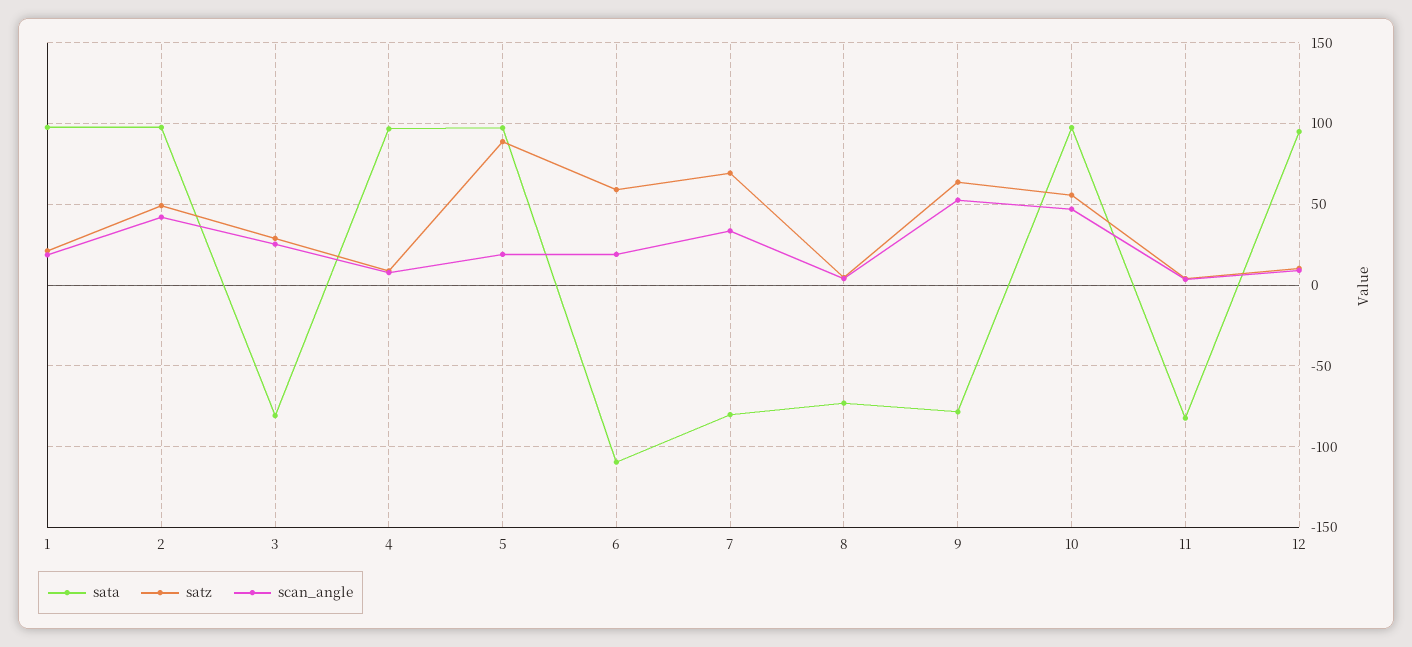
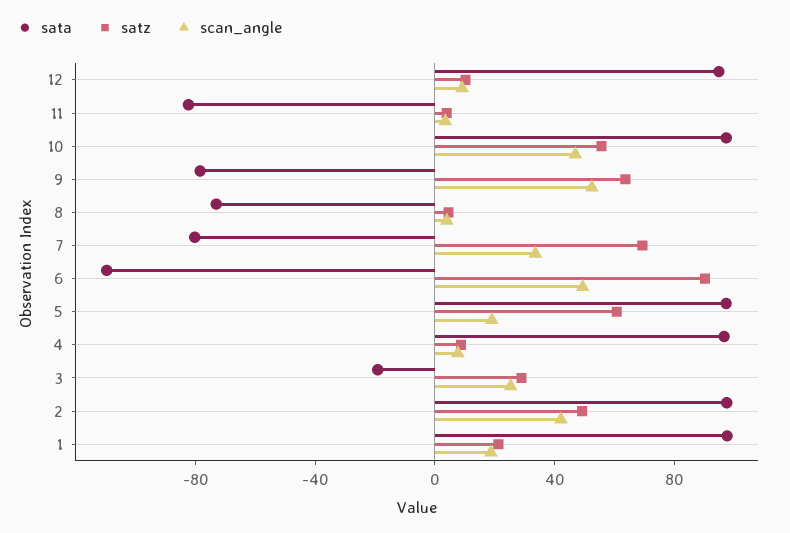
  {
    "sata": {
      "1": 100,
      "2": 100,
-     "3": -80,
+     "3": -20,
      "4": 95,
      "5": 95,
      "6": -110,
      "7": -80,
      "8": -75,
      "9": -80,
      "10": 95,
      "11": -80,
      "12": 95
    },
    "satz": {
      "1": 20,
      "2": 50,
      "3": 30,
      "4": 10,
-     "5": 90,
+     "5": 60,
-     "6": 60,
+     "6": 90,
      "7": 70,
      "8": 5,
      "9": 65,
      "10": 55,
      "11": 5,
      "12": 10
    },
    "scan_angle": {
      "1": 20,
      "2": 40,
      "3": 25,
      "4": 10,
      "5": 20,
-     "6": 20,
+     "6": 50,
      "7": 35,
      "8": 5,
      "9": 50,
      "10": 45,
      "11": 5,
      "12": 10
    }
  }

